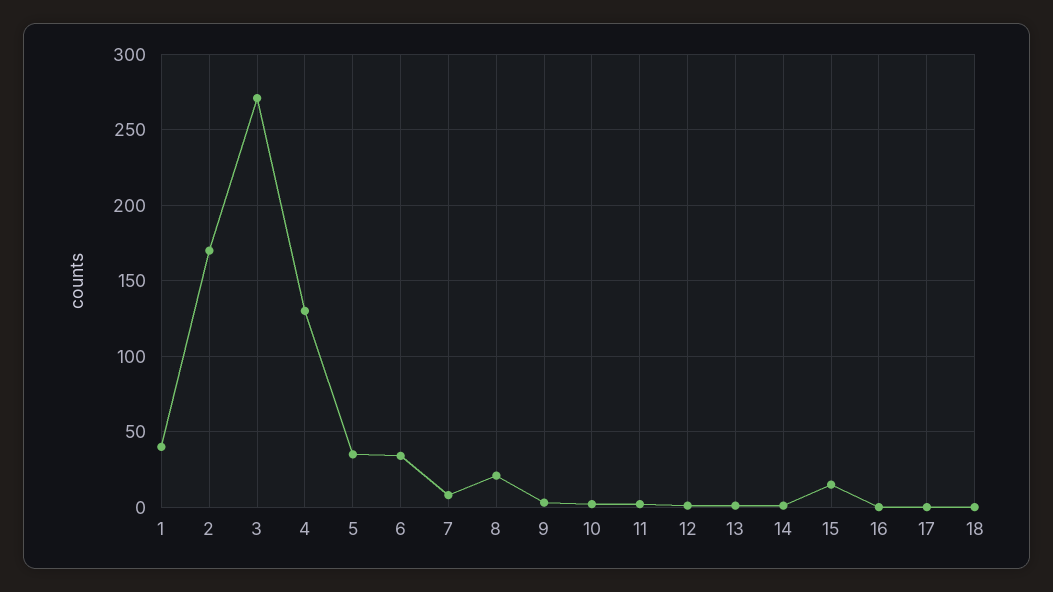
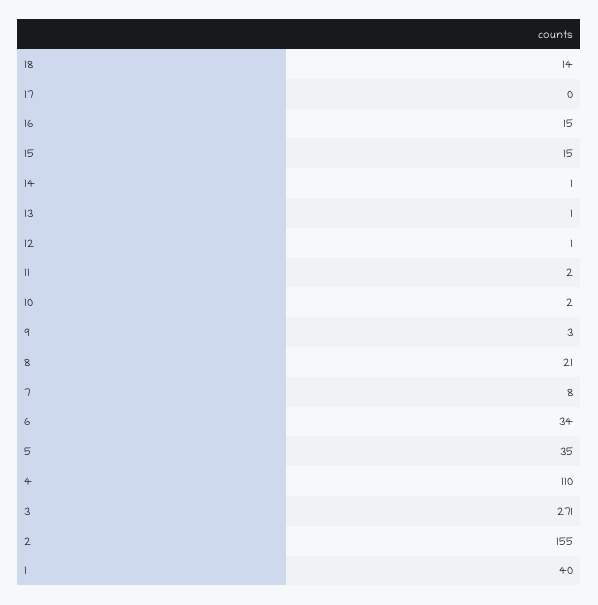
  {
    "1": 40,
-   "2": 170,
+   "2": 155,
    "3": 271,
-   "4": 130,
+   "4": 110,
    "5": 35,
    "6": 34,
    "7": 8,
    "8": 21,
    "9": 3,
    "10": 2,
    "11": 2,
    "12": 1,
    "13": 1,
    "14": 1,
    "15": 15,
-   "16": 0,
+   "16": 15,
    "17": 0,
-   "18": 0
+   "18": 14
  }

